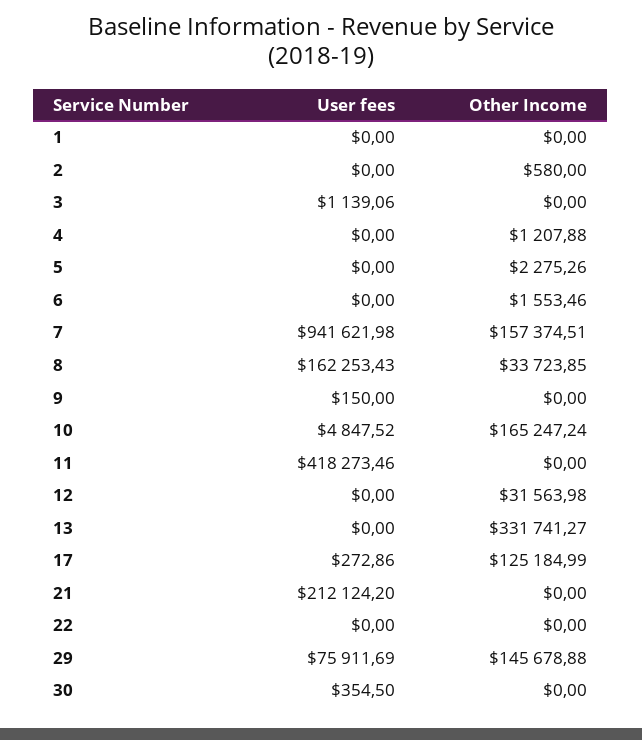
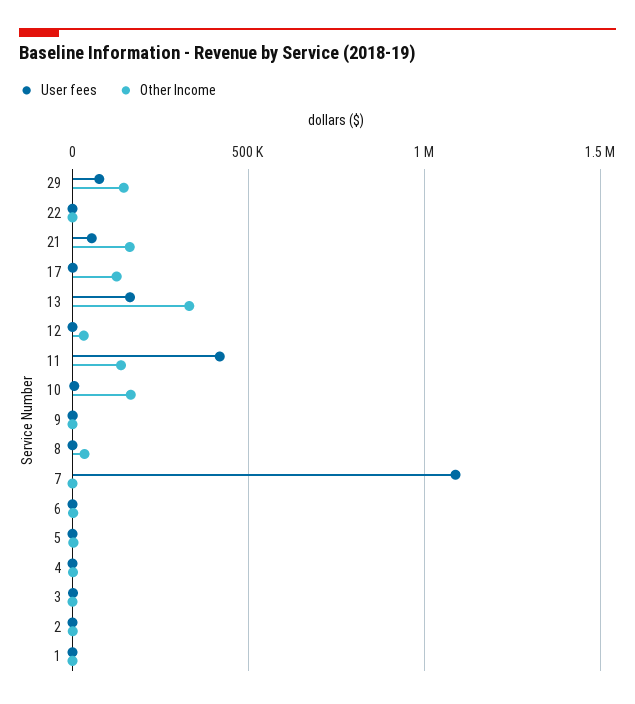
  {
    "User fees": {
      "1": 0,
      "2": 0,
      "3": 1139.06,
      "4": 0,
      "5": 0,
      "6": 0,
-     "7": 941621.98,
+     "7": 1100000,
-     "8": 162253.43,
+     "8": 0,
      "9": 150,
      "10": 4847.52,
      "11": 418273.46,
      "12": 0,
-     "13": 0,
+     "13": 150000,
      "17": 272.86,
-     "21": 212124.2,
+     "21": 50000,
      "22": 0,
-     "29": 75911.69,
+     "29": 75911.69
-     "30": 354.5
    },
    "Other Income": {
      "1": 0,
      "2": 580,
      "3": 0,
      "4": 1207.88,
      "5": 2275.26,
      "6": 1553.46,
-     "7": 157374.51,
+     "7": 0,
      "8": 33723.85,
      "9": 0,
      "10": 165247.24,
-     "11": 0,
+     "11": 150000,
      "12": 31563.98,
      "13": 331741.27,
      "17": 125184.99,
-     "21": 0,
+     "21": 150000,
      "22": 0,
-     "29": 145678.88,
+     "29": 145678.88
-     "30": 0
    }
  }

